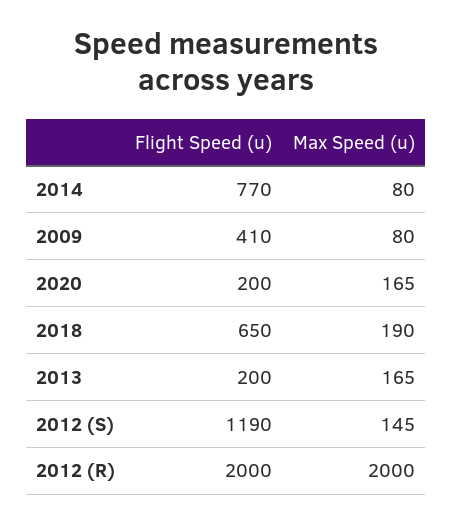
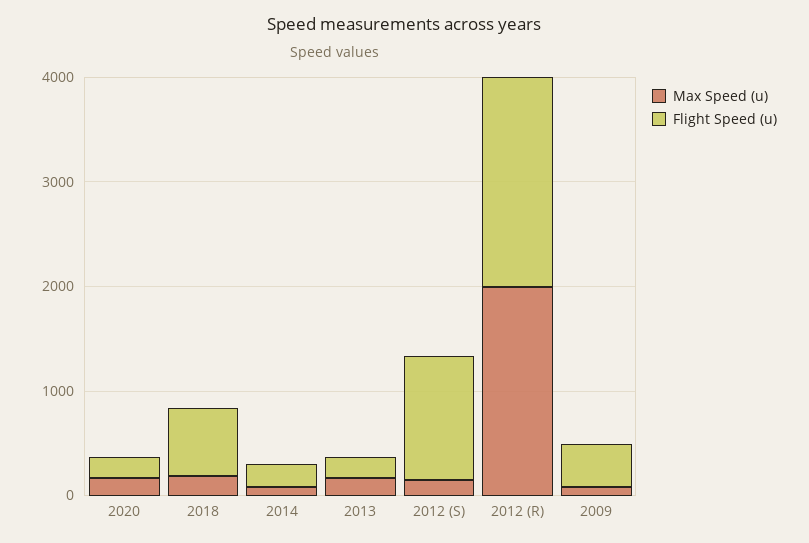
  {
    "Flight Speed (u)": {
-     "2014": 770,
+     "2014": 200,
      "2009": 410,
      "2020": 200,
      "2018": 650,
      "2013": 200,
      "2012 (S)": 1190,
      "2012 (R)": 2000
    },
    "Max Speed (u)": {
      "2014": 80,
      "2009": 80,
      "2020": 165,
      "2018": 190,
      "2013": 165,
      "2012 (S)": 145,
      "2012 (R)": 2000
    }
  }

